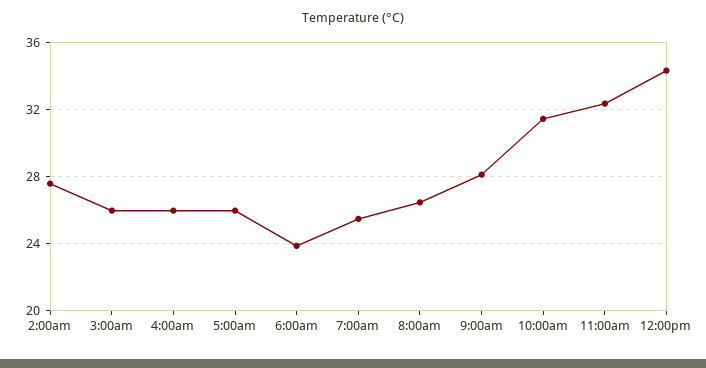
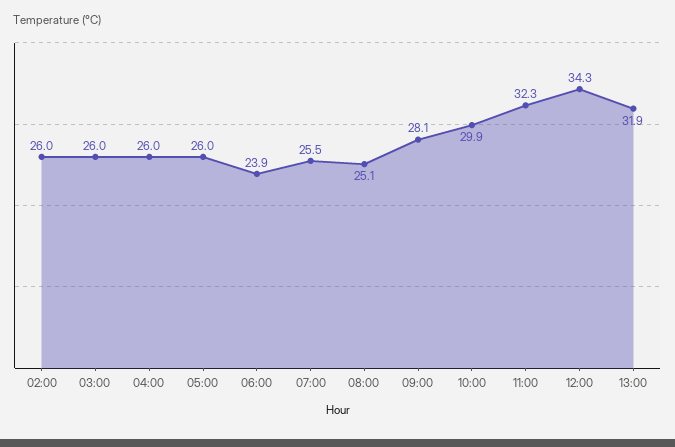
  {
-   "2:00am": 27.5,
+   "2:00am": 26,
    "3:00am": 26,
    "4:00am": 26,
    "5:00am": 26,
    "6:00am": 23.9,
    "7:00am": 25.5,
-   "8:00am": 26.5,
+   "8:00am": 25.1,
    "9:00am": 28.1,
-   "10:00am": 31.5,
+   "10:00am": 29.9,
    "11:00am": 32.3,
-   "12:00pm": 34.3
+   "12:00pm": 34.3,
+   "13:00": 31.9
  }

